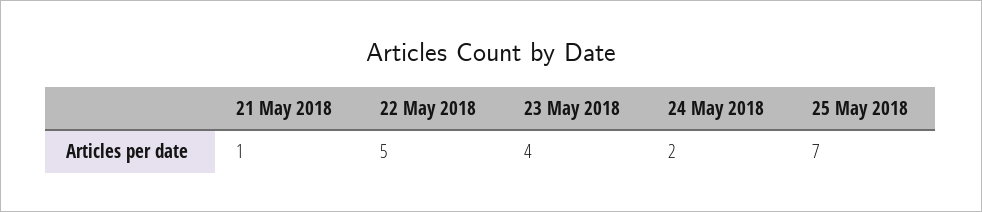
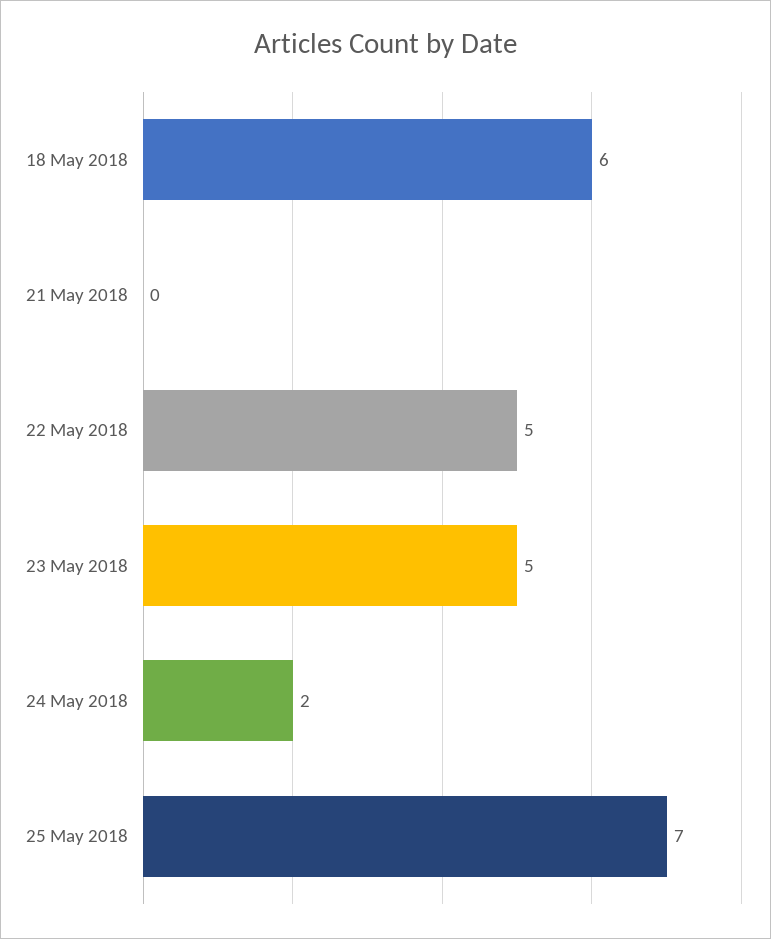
  {
-   "21 May 2018": 1,
+   "21 May 2018": 0,
    "22 May 2018": 5,
-   "23 May 2018": 4,
+   "23 May 2018": 5,
    "24 May 2018": 2,
-   "25 May 2018": 7
+   "25 May 2018": 7,
+   "18 May 2018": 6
  }

